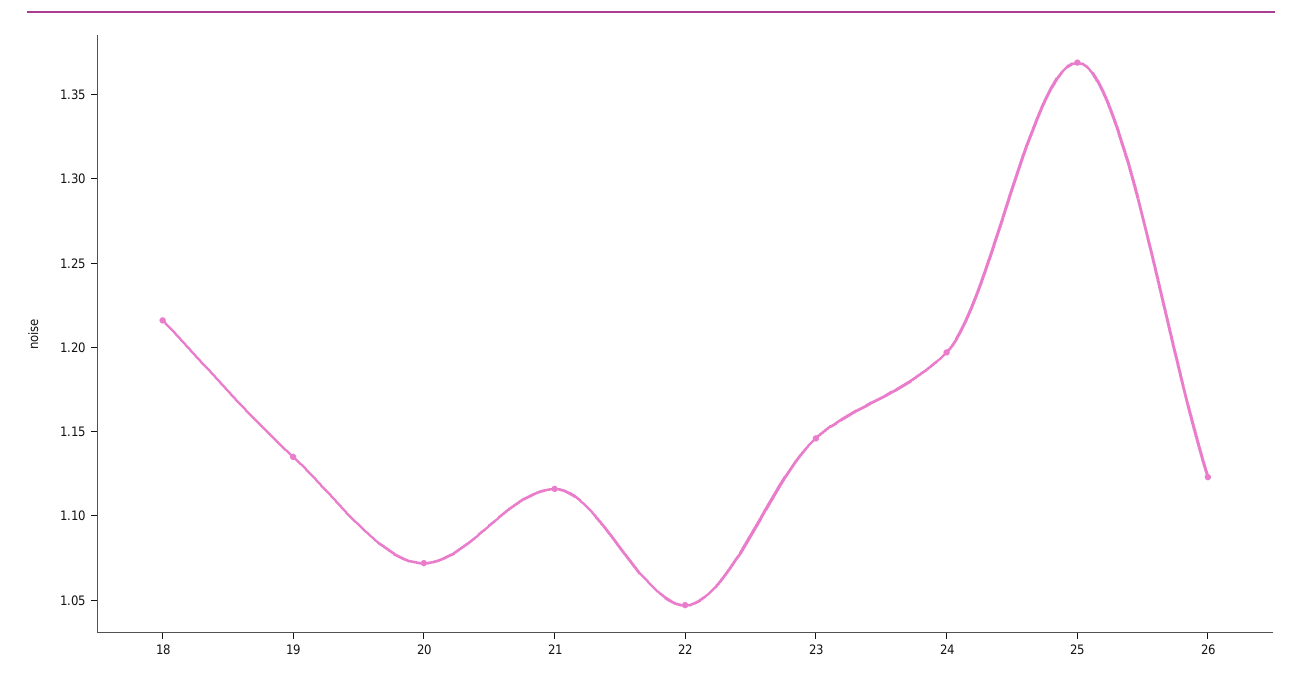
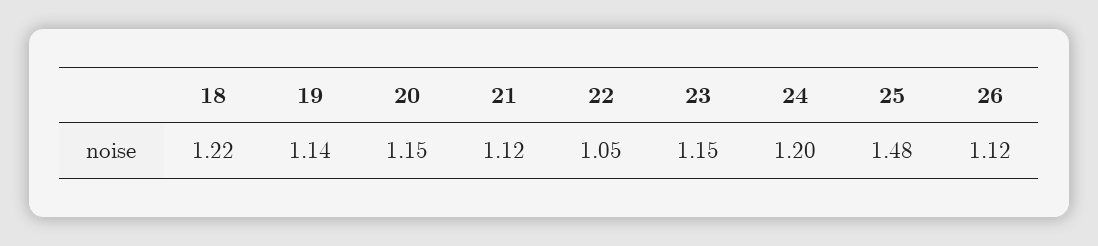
  {
    "18": 1.22,
    "19": 1.14,
-   "20": 1.07,
+   "20": 1.15,
    "21": 1.12,
    "22": 1.05,
    "23": 1.15,
    "24": 1.2,
-   "25": 1.37,
+   "25": 1.48,
    "26": 1.12
  }

